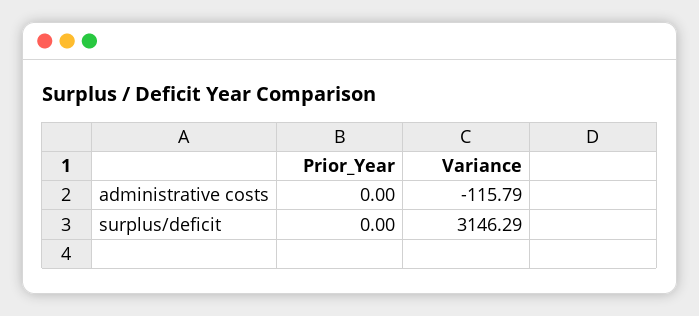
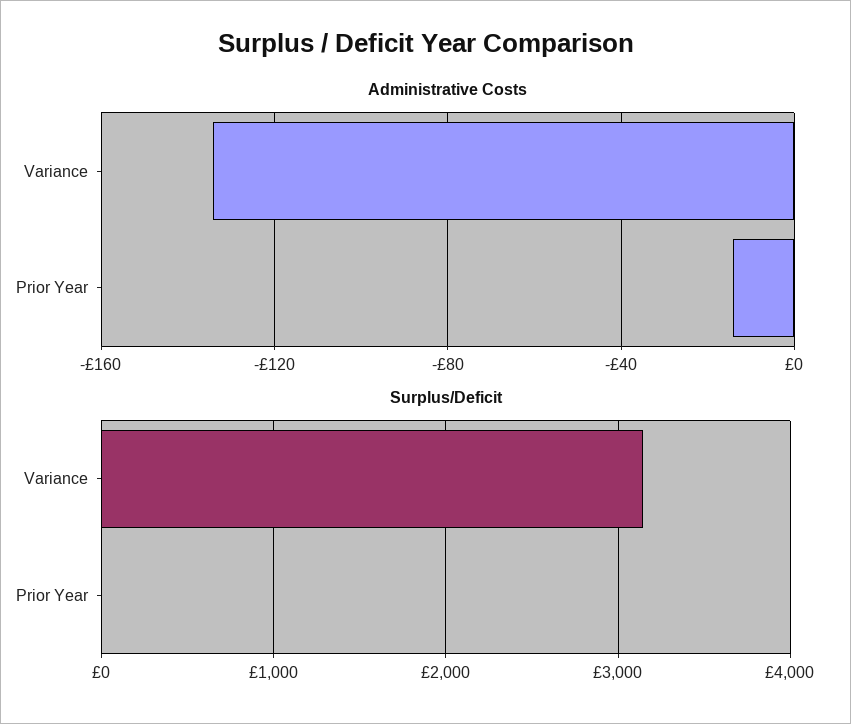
  {
    "administrative costs": {
-     "Prior_Year": 0,
+     "Prior_Year": -15,
-     "Variance": -115.79
+     "Variance": -135
    },
    "surplus/deficit": {
      "Prior_Year": 0,
      "Variance": 3146.29
    }
  }

